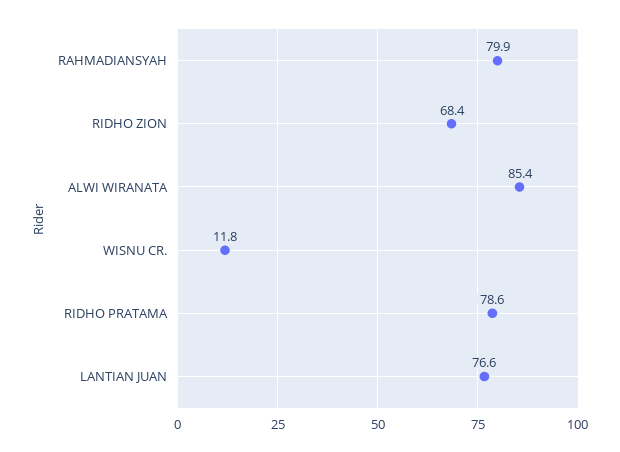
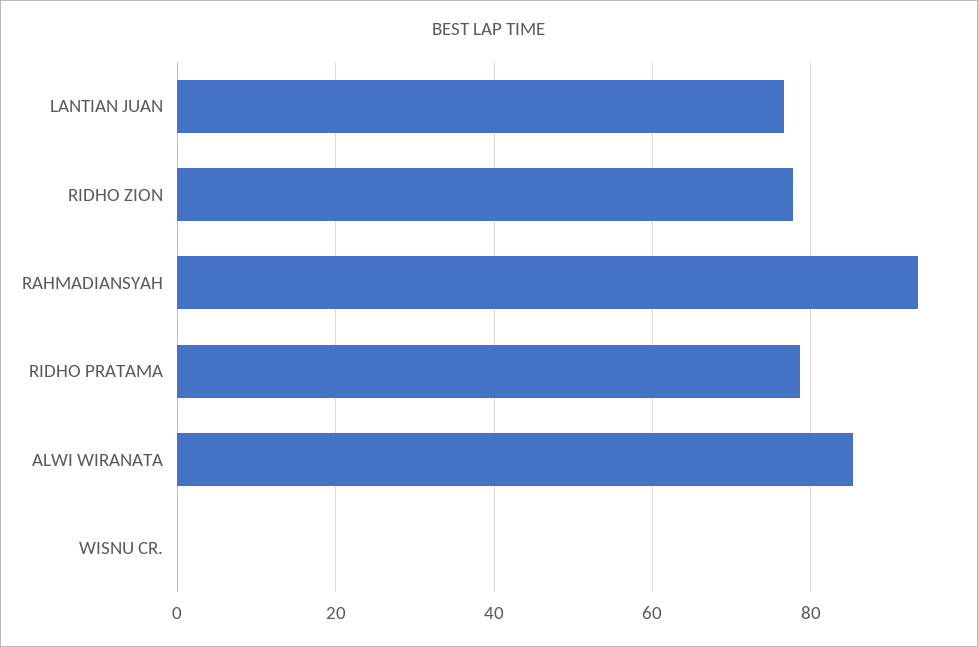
  {
-   "RAHMADIANSYAH": 79.9,
+   "RAHMADIANSYAH": 94,
-   "RIDHO ZION": 68.4,
+   "RIDHO ZION": 78,
    "ALWI WIRANATA": 85.4,
-   "WISNU CR.": 11.8,
+   "WISNU CR.": 0,
    "RIDHO PRATAMA": 78.6,
    "LANTIAN JUAN": 76.6
  }

